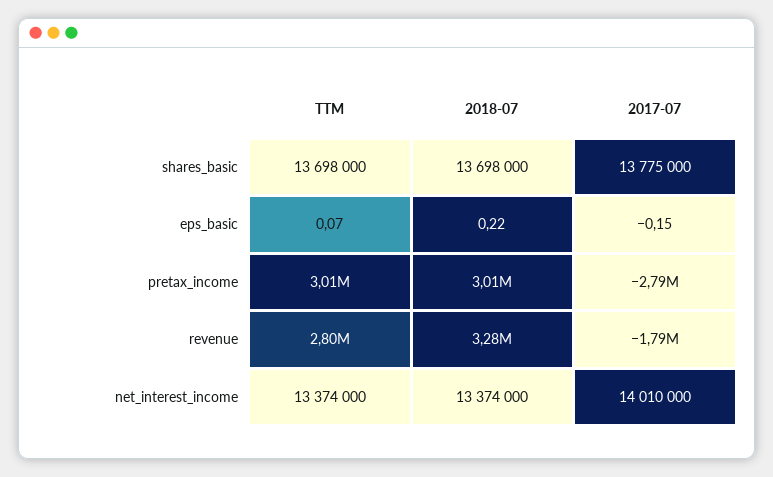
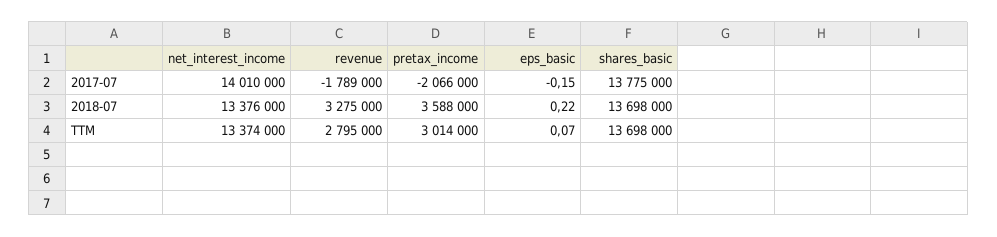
  {
    "TTM": {
      "shares_basic": 13698000,
      "eps_basic": 0.07,
      "pretax_income": 3014000,
      "revenue": 2795000,
      "net_interest_income": 13374000
    },
    "2018-07": {
      "shares_basic": 13698000,
      "eps_basic": 0.22,
-     "pretax_income": 3010000,
+     "pretax_income": 3588000,
      "revenue": 3275000,
-     "net_interest_income": 13374000
+     "net_interest_income": 13376000
    },
    "2017-07": {
      "shares_basic": 13775000,
      "eps_basic": -0.15,
-     "pretax_income": -2790000,
+     "pretax_income": -2066000,
      "revenue": -1789000,
      "net_interest_income": 14010000
    }
  }

